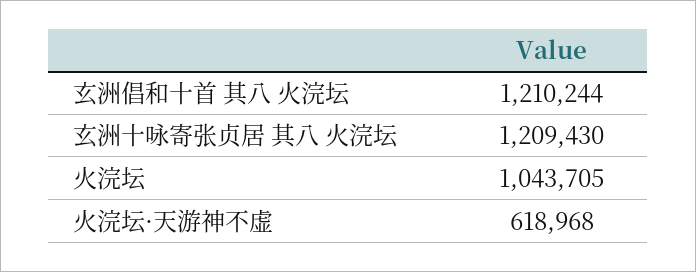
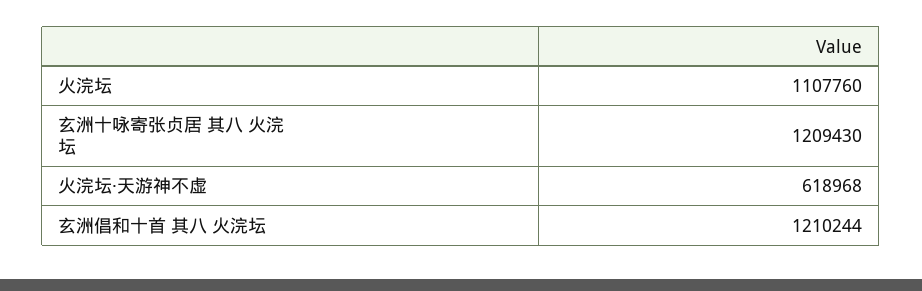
  {
    "玄洲倡和十首 其八 火浣坛": 1210244,
    "玄洲十咏寄张贞居 其八 火浣坛": 1209430,
-   "火浣坛": 1043705,
+   "火浣坛": 1107760,
    "火浣坛·天游神不虚": 618968
  }

